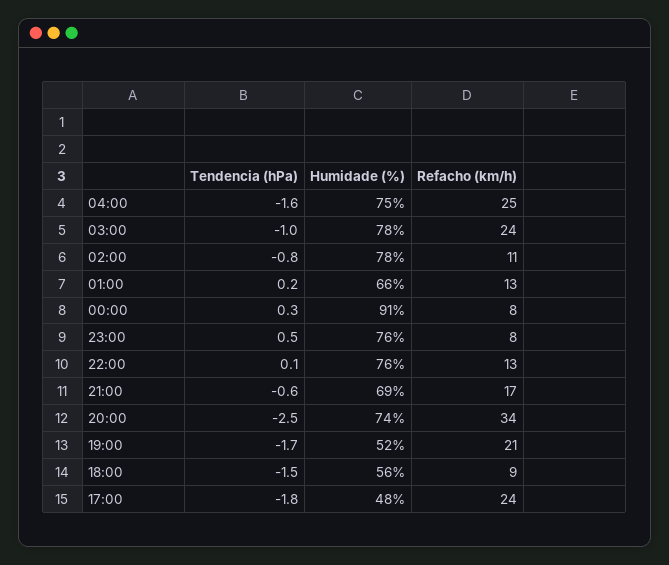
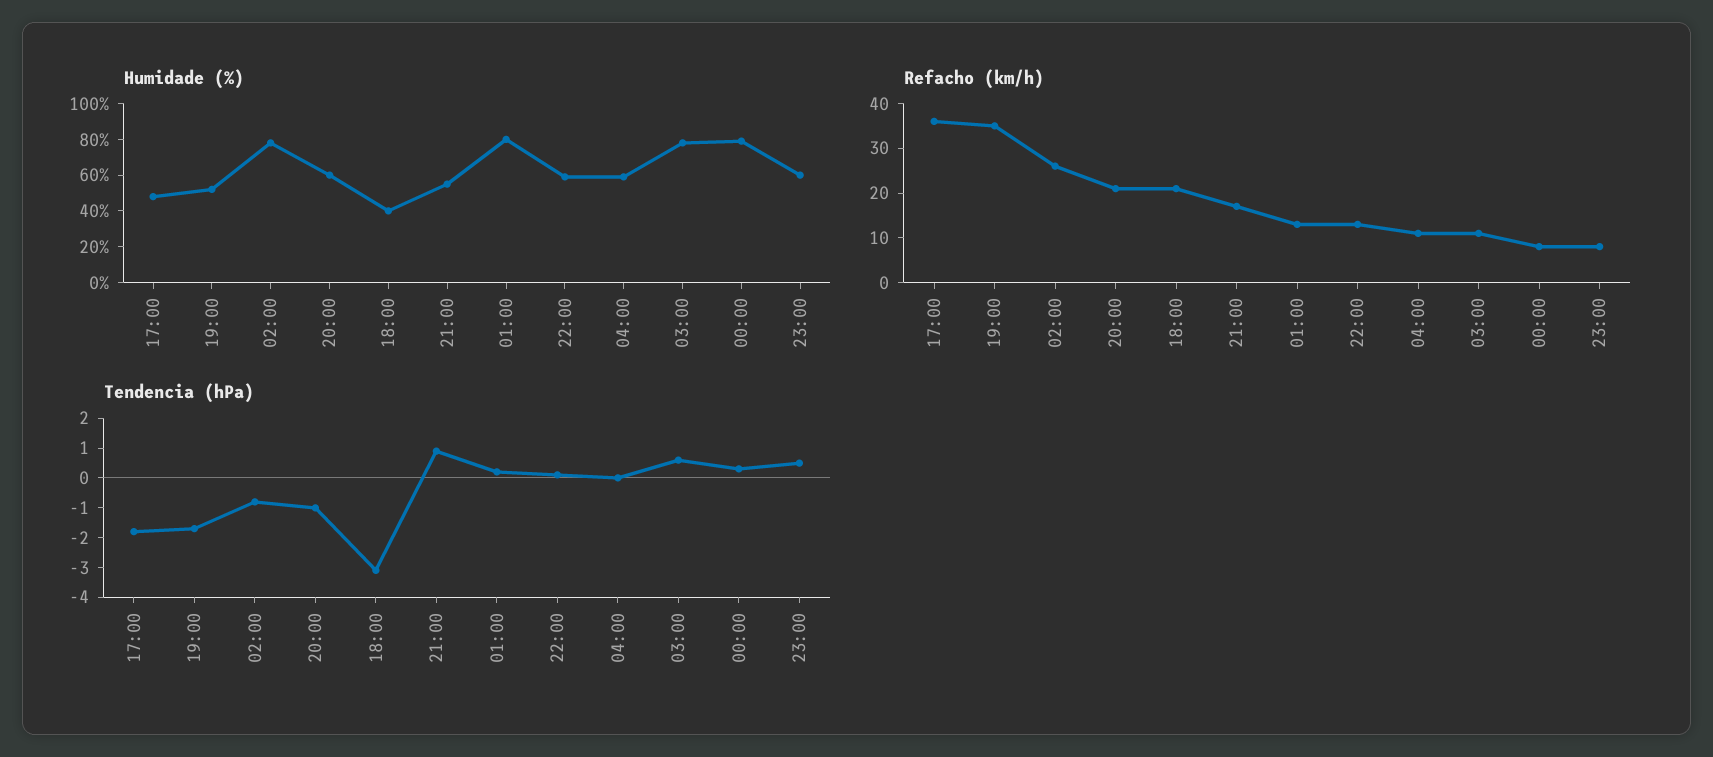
  {
    "Tendencia (hPa)": {
-     "04:00": -1.6,
+     "04:00": 0,
-     "03:00": -1,
+     "03:00": 0.5,
      "02:00": -0.8,
      "01:00": 0.2,
      "00:00": 0.3,
      "23:00": 0.5,
      "22:00": 0.1,
-     "21:00": -0.6,
+     "21:00": 1,
-     "20:00": -2.5,
+     "20:00": -1,
      "19:00": -1.7,
-     "18:00": -1.5,
+     "18:00": -3,
      "17:00": -1.8
    },
    "Humidade (%)": {
-     "04:00": 75,
+     "04:00": 60,
      "03:00": 78,
      "02:00": 78,
-     "01:00": 66,
+     "01:00": 80,
-     "00:00": 91,
+     "00:00": 80,
-     "23:00": 76,
+     "23:00": 60,
-     "22:00": 76,
+     "22:00": 60,
-     "21:00": 69,
+     "21:00": 55,
-     "20:00": 74,
+     "20:00": 60,
      "19:00": 52,
-     "18:00": 56,
+     "18:00": 40,
      "17:00": 48
    },
    "Refacho (km/h)": {
-     "04:00": 25,
+     "04:00": 10,
-     "03:00": 24,
+     "03:00": 10,
-     "02:00": 11,
+     "02:00": 25,
      "01:00": 13,
      "00:00": 8,
      "23:00": 8,
      "22:00": 13,
      "21:00": 17,
-     "20:00": 34,
+     "20:00": 20,
-     "19:00": 21,
+     "19:00": 35,
-     "18:00": 9,
+     "18:00": 20,
-     "17:00": 24
+     "17:00": 35
    }
  }

